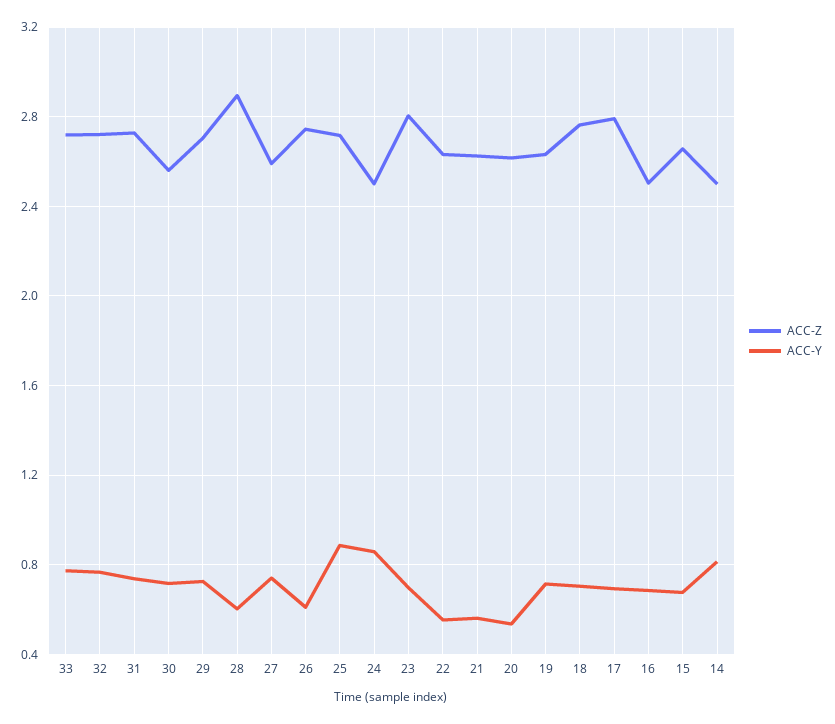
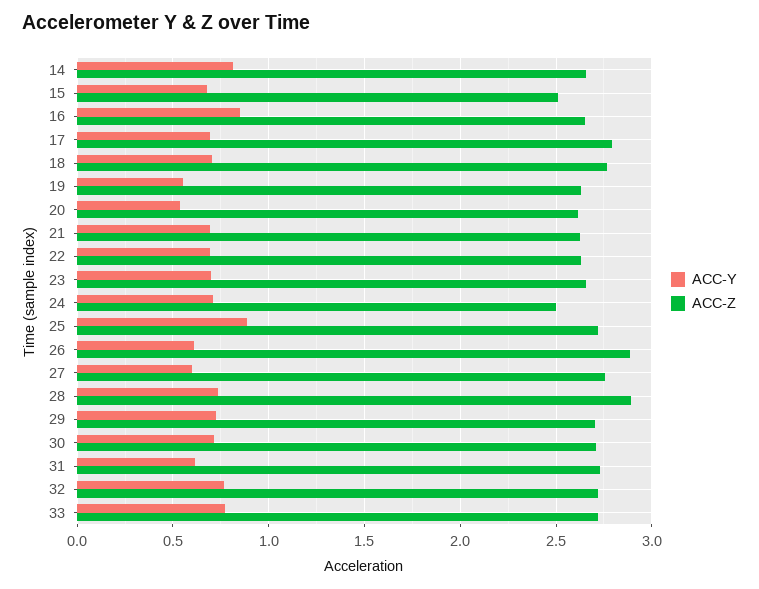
  {
    "ACC-Z": {
      "33": 2.7,
      "32": 2.7,
      "31": 2.75,
-     "30": 2.55,
+     "30": 2.7,
      "29": 2.7,
      "28": 2.9,
-     "27": 2.6,
+     "27": 2.75,
-     "26": 2.75,
+     "26": 2.9,
      "25": 2.7,
      "24": 2.5,
-     "23": 2.8,
+     "23": 2.65,
      "22": 2.65,
      "21": 2.65,
      "20": 2.6,
      "19": 2.65,
      "18": 2.75,
      "17": 2.8,
-     "16": 2.5,
+     "16": 2.65,
-     "15": 2.65,
+     "15": 2.5,
-     "14": 2.5
+     "14": 2.65
    },
    "ACC-Y": {
      "33": 0.75,
      "32": 0.75,
-     "31": 0.75,
+     "31": 0.6,
      "30": 0.7,
      "29": 0.75,
-     "28": 0.6,
+     "28": 0.75,
-     "27": 0.75,
+     "27": 0.6,
      "26": 0.6,
      "25": 0.9,
-     "24": 0.85,
+     "24": 0.7,
      "23": 0.7,
-     "22": 0.55,
+     "22": 0.7,
-     "21": 0.55,
+     "21": 0.7,
      "20": 0.55,
-     "19": 0.7,
+     "19": 0.55,
      "18": 0.7,
      "17": 0.7,
-     "16": 0.7,
+     "16": 0.85,
      "15": 0.7,
      "14": 0.8
    }
  }

